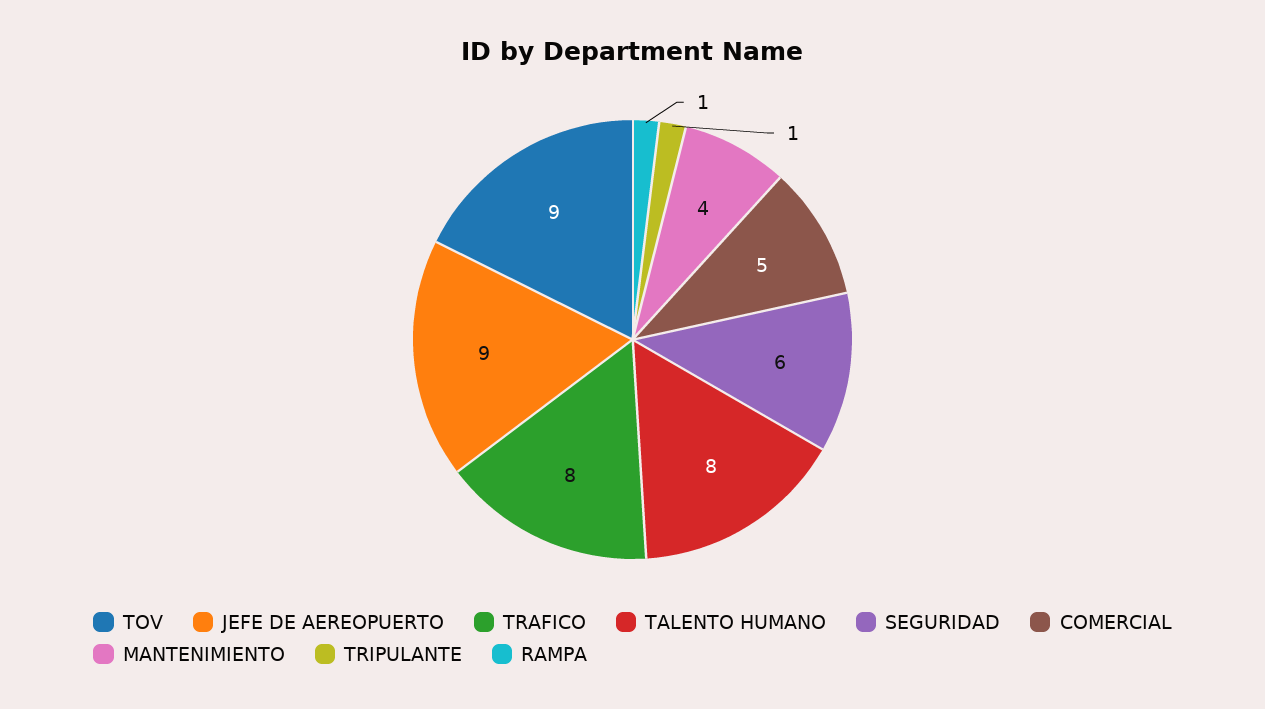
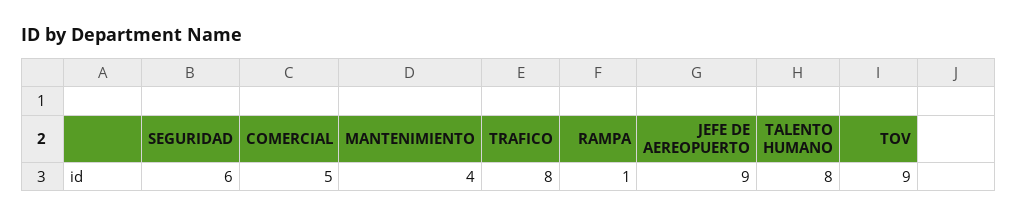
  {
    "TOV": 9,
    "JEFE DE AEREOPUERTO": 9,
    "TRAFICO": 8,
    "TALENTO HUMANO": 8,
    "SEGURIDAD": 6,
    "COMERCIAL": 5,
    "MANTENIMIENTO": 4,
-   "TRIPULANTE": 1,
    "RAMPA": 1
  }

